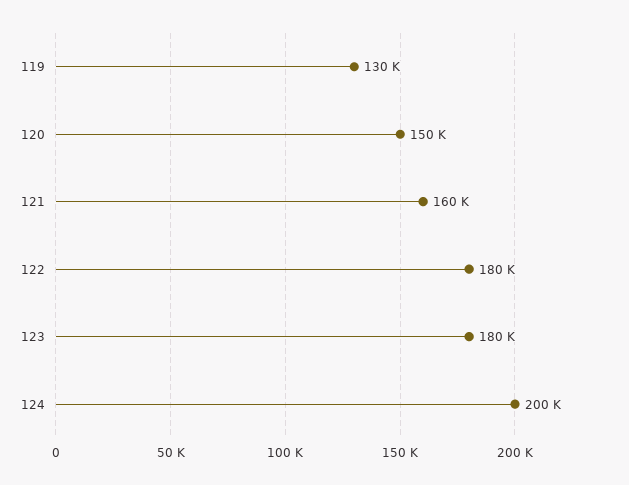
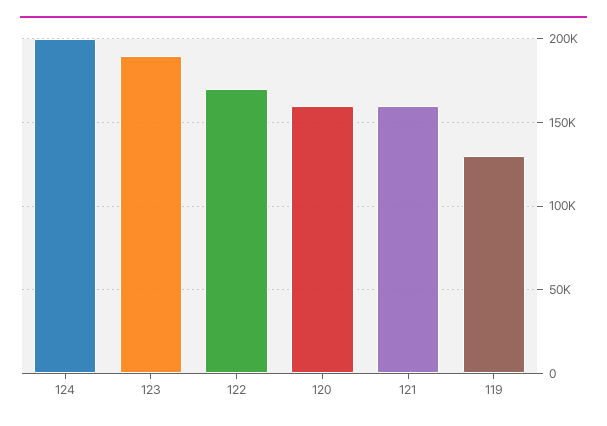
  {
    "119": 130000,
-   "120": 150000,
+   "120": 160000,
    "121": 160000,
-   "122": 180000,
+   "122": 170000,
-   "123": 180000,
+   "123": 190000,
    "124": 200000
  }

